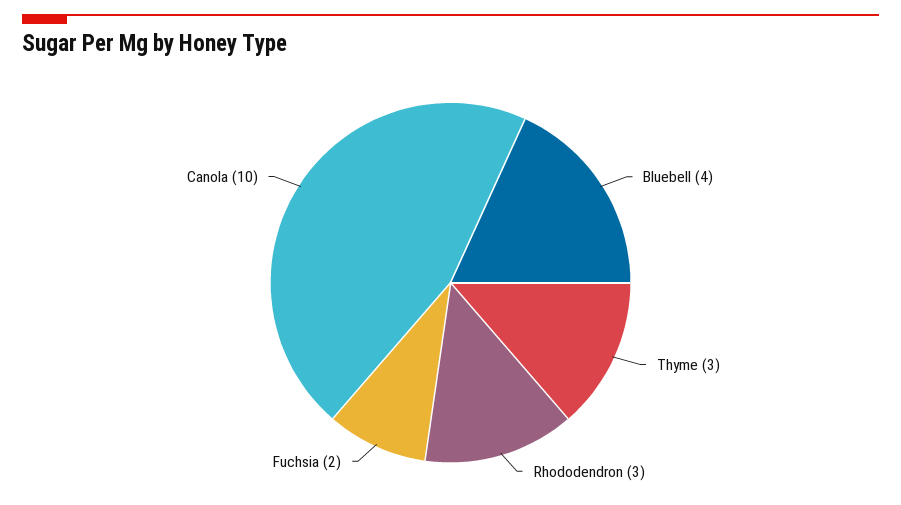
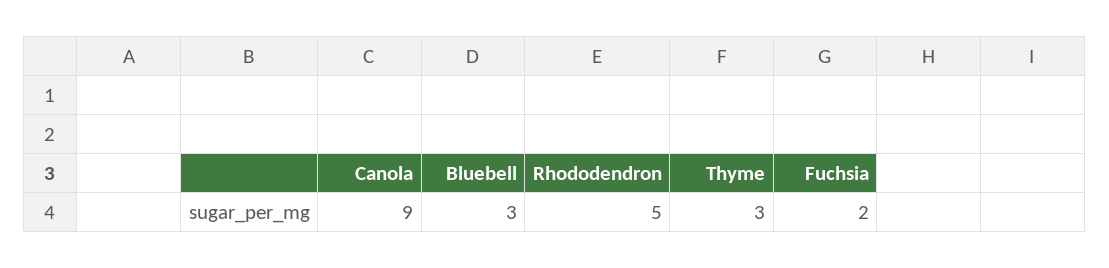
  {
-   "Bluebell": 4,
+   "Bluebell": 3,
    "Thyme": 3,
-   "Rhododendron": 3,
+   "Rhododendron": 5,
    "Fuchsia": 2,
-   "Canola": 10
+   "Canola": 9
  }

